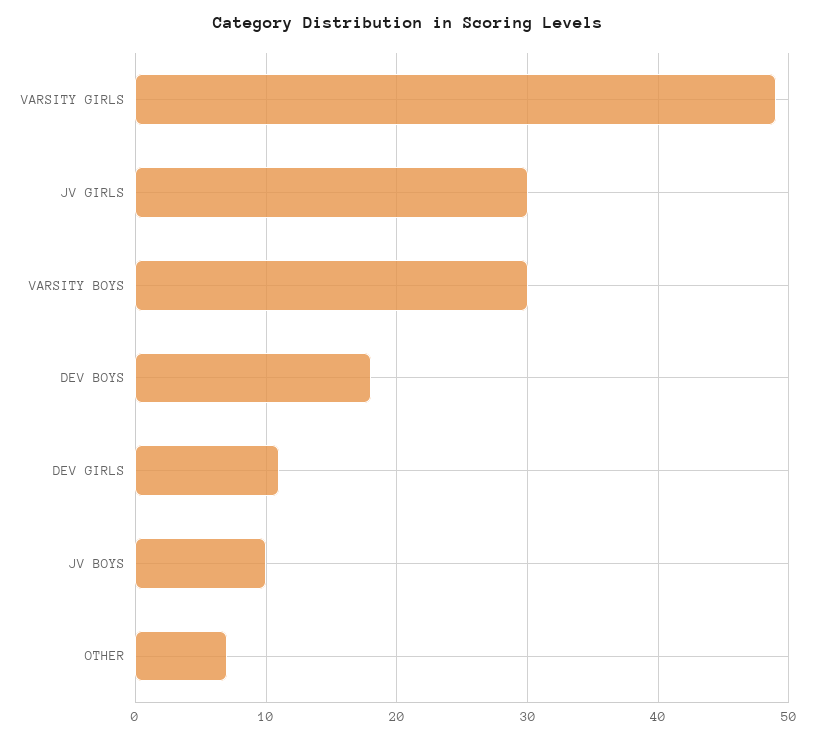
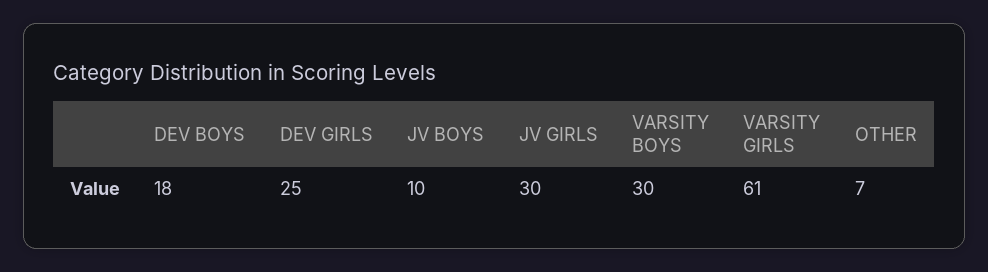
  {
-   "VARSITY GIRLS": 49,
+   "VARSITY GIRLS": 61,
    "JV GIRLS": 30,
    "VARSITY BOYS": 30,
    "DEV BOYS": 18,
-   "DEV GIRLS": 11,
+   "DEV GIRLS": 25,
    "JV BOYS": 10,
    "OTHER": 7
  }

